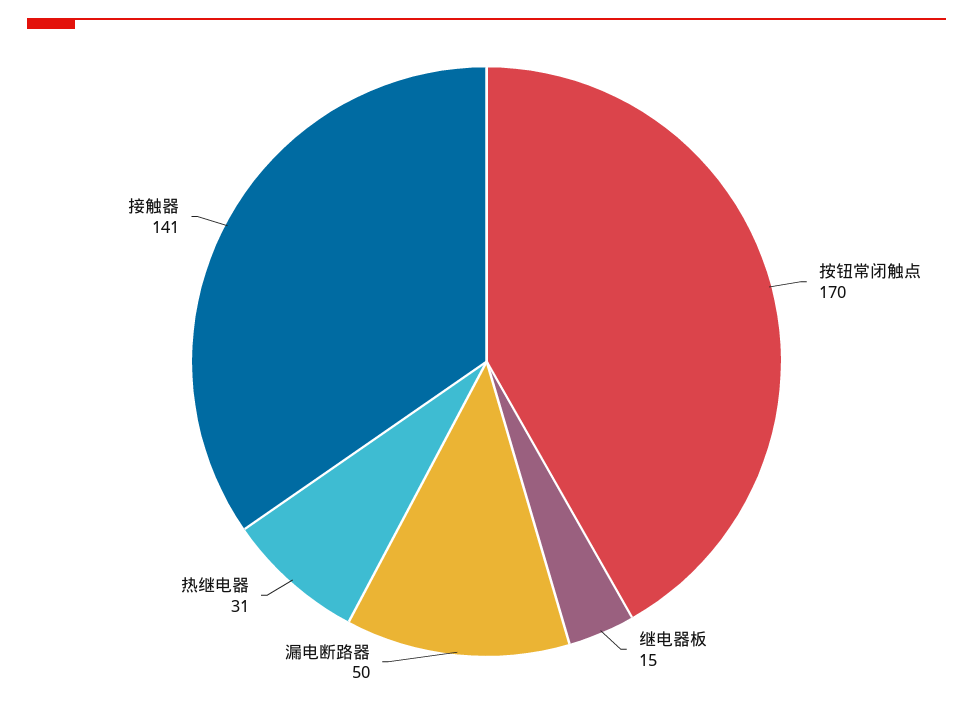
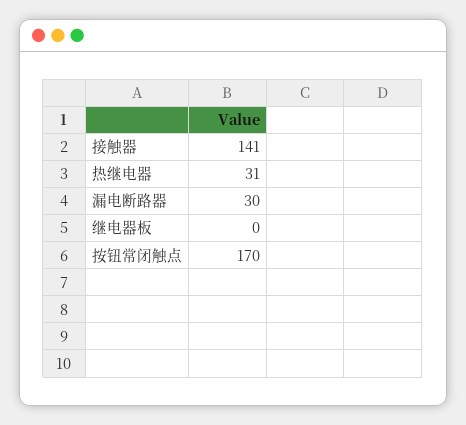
  {
    "按钮常闭触点": 170,
-   "继电器板": 15,
+   "继电器板": 0,
-   "漏电断路器": 50,
+   "漏电断路器": 30,
    "热继电器": 31,
    "接触器": 141
  }

